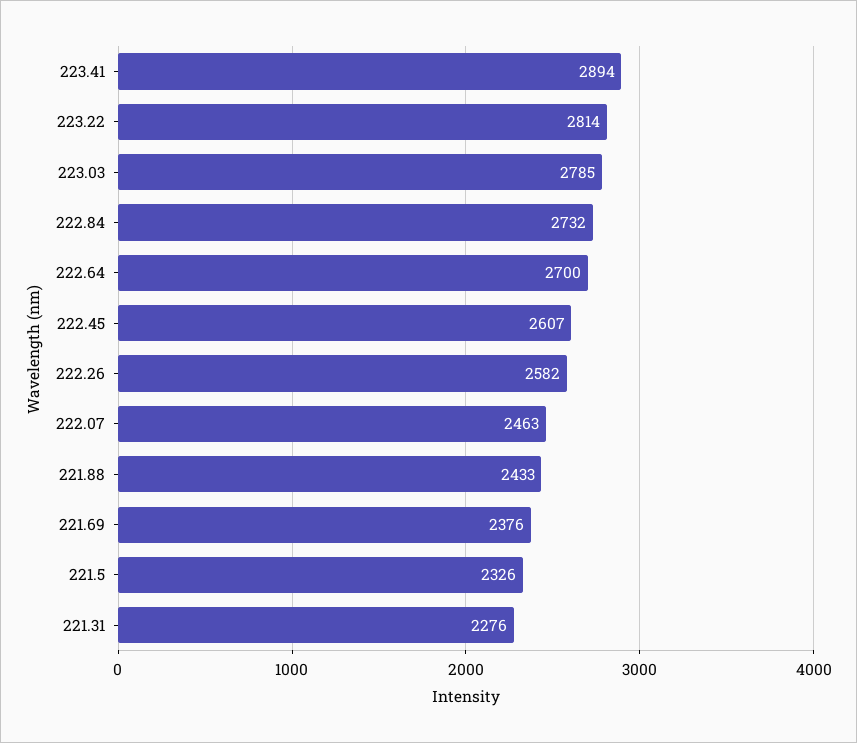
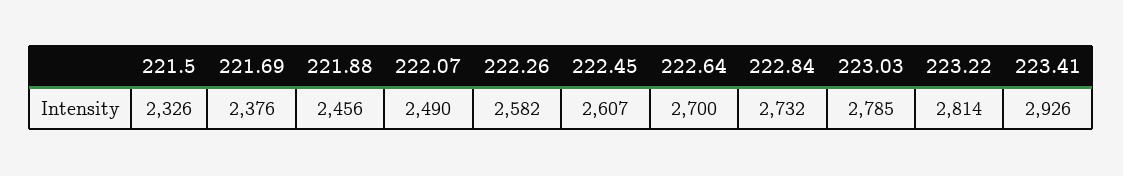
  {
-   "223.41": 2894,
+   "223.41": 2926,
    "223.22": 2814,
    "223.03": 2785,
    "222.84": 2732,
    "222.64": 2700,
    "222.45": 2607,
    "222.26": 2582,
-   "222.07": 2463,
+   "222.07": 2490,
-   "221.88": 2433,
+   "221.88": 2456,
    "221.69": 2376,
-   "221.5": 2326,
+   "221.5": 2326
-   "221.31": 2276
  }

